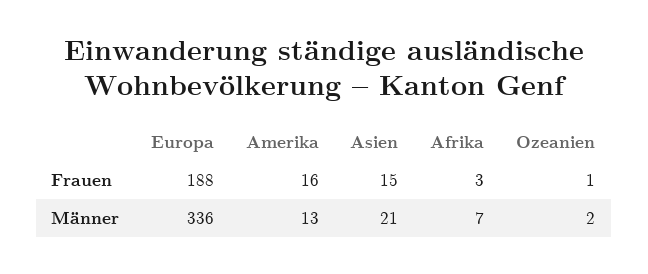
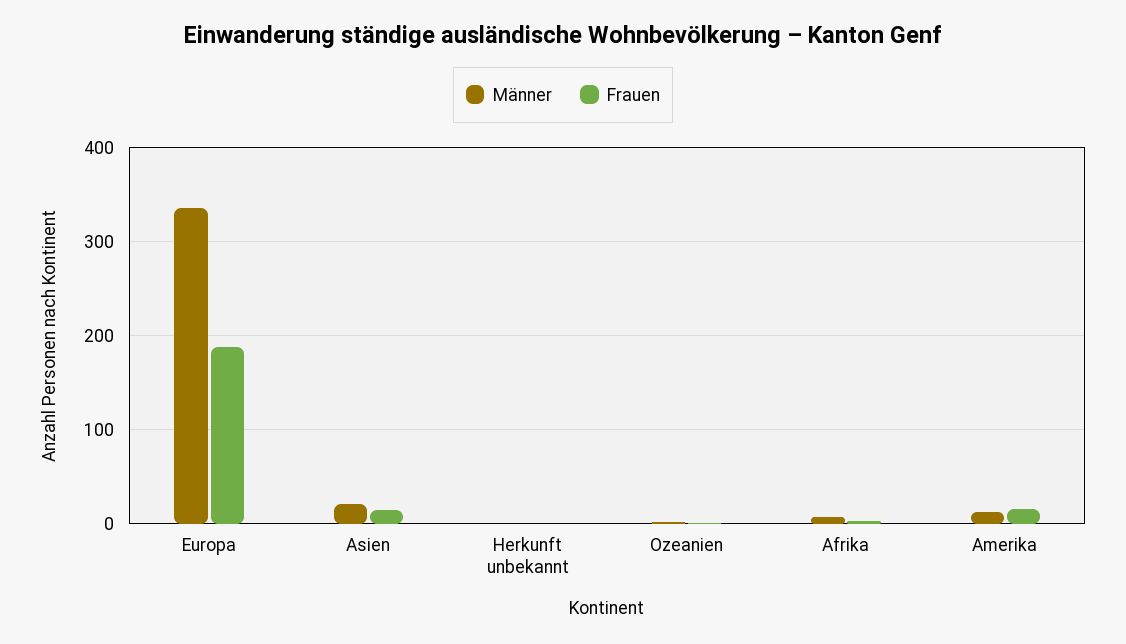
  {
    "Frauen": {
      "Europa": 188,
      "Amerika": 16,
      "Asien": 15,
      "Afrika": 3,
-     "Ozeanien": 1
+     "Ozeanien": 1,
+     "Herkunft unbekannt": 0
    },
    "Männer": {
      "Europa": 336,
      "Amerika": 13,
      "Asien": 21,
      "Afrika": 7,
-     "Ozeanien": 2
+     "Ozeanien": 2,
+     "Herkunft unbekannt": 0
    }
  }

